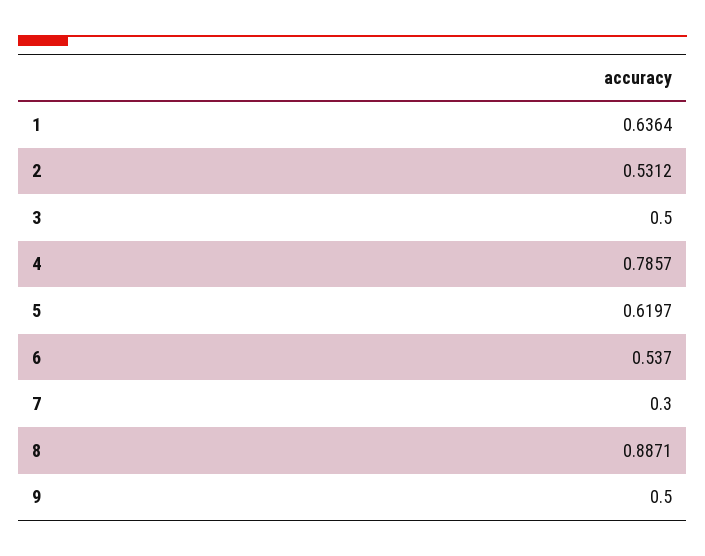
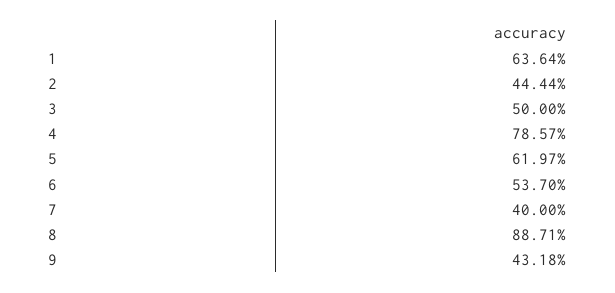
  {
    "1": 0.6364,
-   "2": 0.5312,
+   "2": 0.4444,
    "3": 0.5,
    "4": 0.7857,
    "5": 0.6197,
    "6": 0.537,
-   "7": 0.3,
+   "7": 0.4,
    "8": 0.8871,
-   "9": 0.5
+   "9": 0.4318
  }

